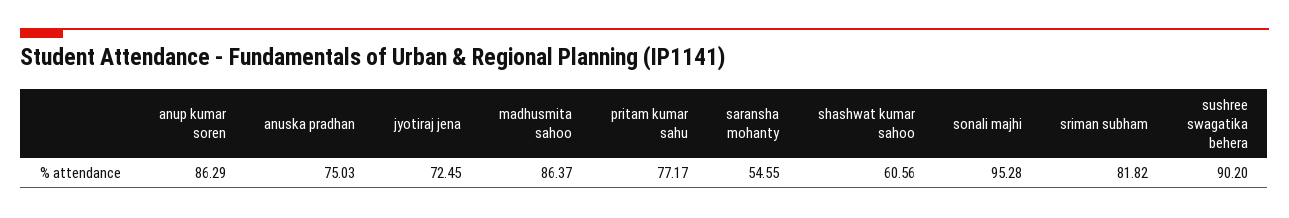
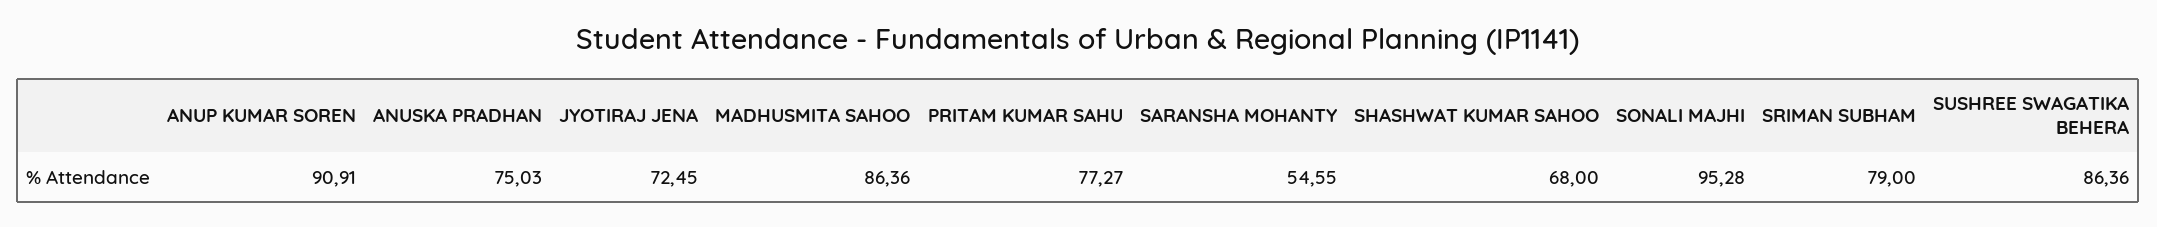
  {
-   "anup kumar soren": 86.29,
+   "anup kumar soren": 90.91,
    "anuska pradhan": 75.03,
    "jyotiraj jena": 72.45,
-   "madhusmita sahoo": 86.37,
+   "madhusmita sahoo": 86.36,
-   "pritam kumar sahu": 77.17,
+   "pritam kumar sahu": 77.27,
    "saransha mohanty": 54.55,
-   "shashwat kumar sahoo": 60.56,
+   "shashwat kumar sahoo": 68,
    "sonali majhi": 95.28,
-   "sriman subham": 81.82,
+   "sriman subham": 79,
-   "sushree swagatika behera": 90.2
+   "sushree swagatika behera": 86.36
  }

